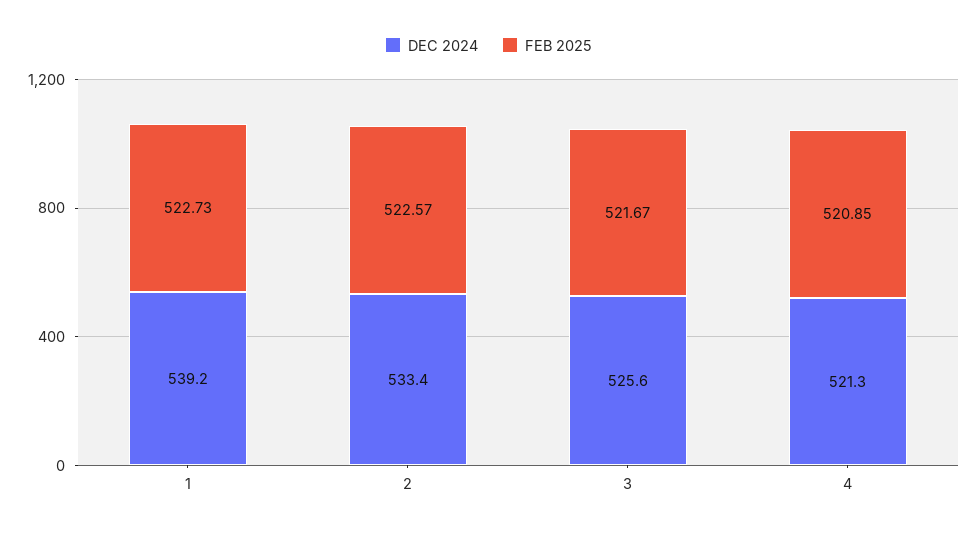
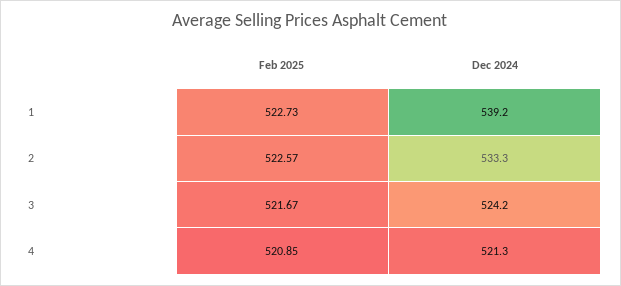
  {
    "DEC 2024": {
      "1": 539.2,
-     "2": 533.4,
+     "2": 533.3,
-     "3": 525.6,
+     "3": 524.2,
      "4": 521.3
    },
    "FEB 2025": {
      "1": 522.73,
      "2": 522.57,
      "3": 521.67,
      "4": 520.85
    }
  }

